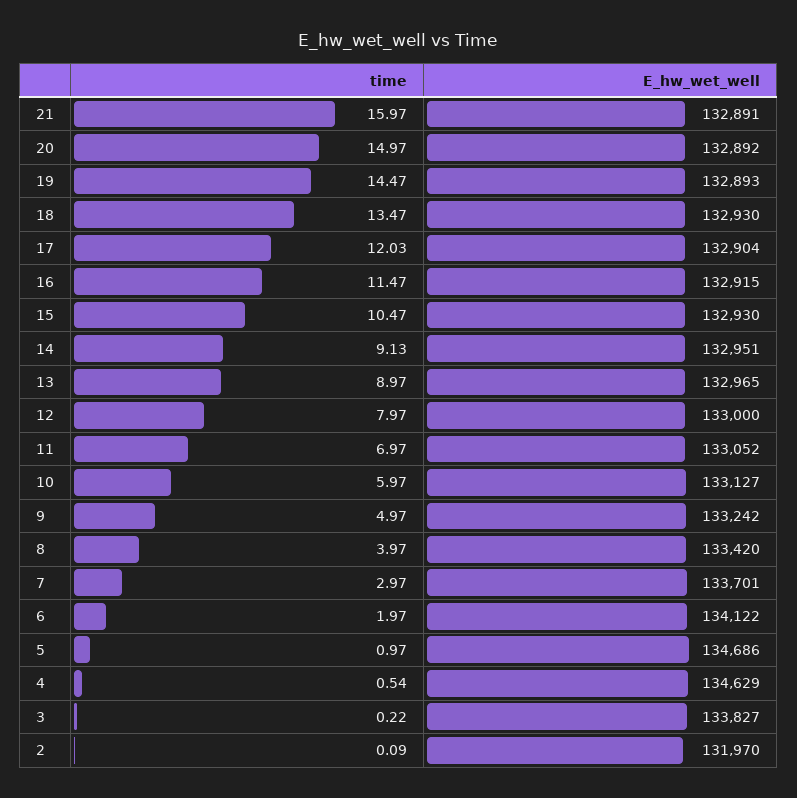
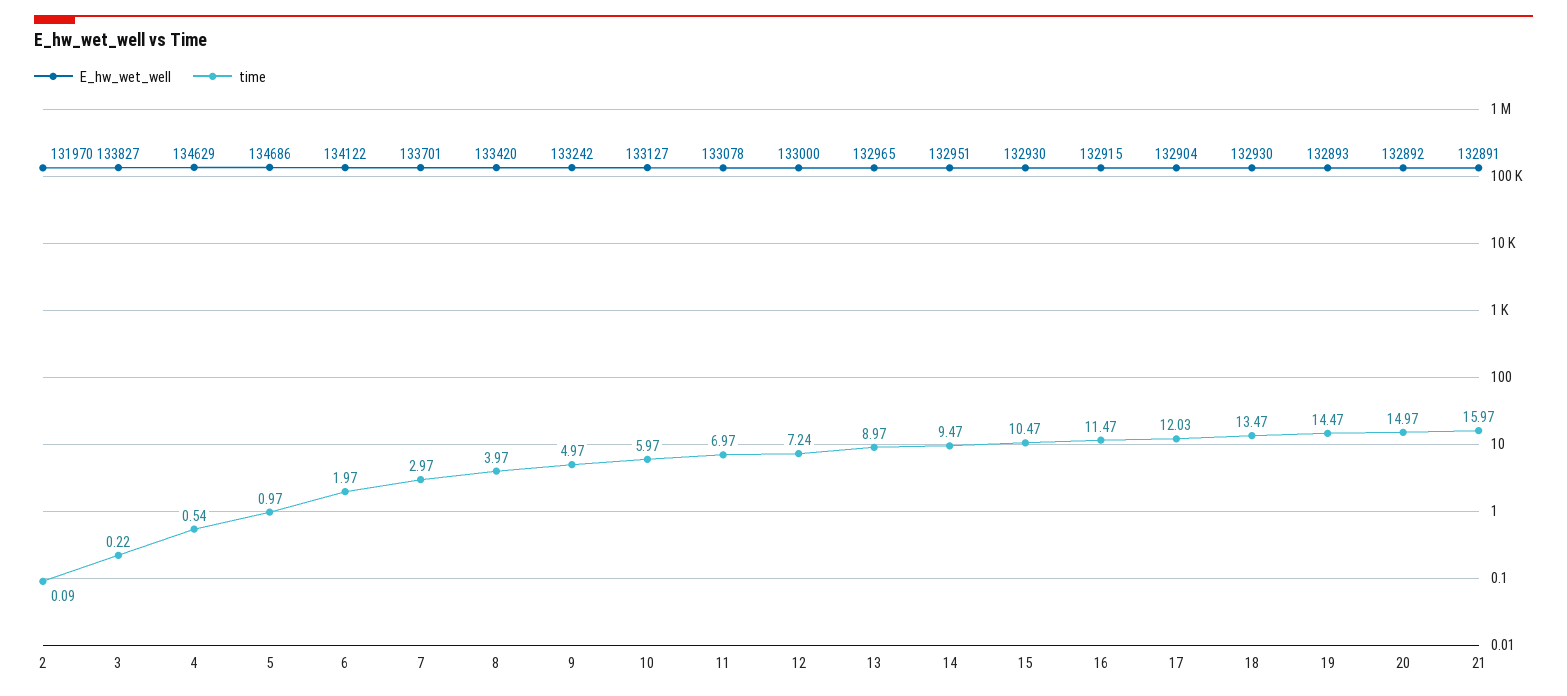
  {
    "time": {
      "21": 15.97,
      "20": 14.97,
      "19": 14.47,
      "18": 13.47,
      "17": 12.03,
      "16": 11.47,
      "15": 10.47,
-     "14": 9.13,
+     "14": 9.47,
      "13": 8.97,
-     "12": 7.97,
+     "12": 7.24,
      "11": 6.97,
      "10": 5.97,
      "9": 4.97,
      "8": 3.97,
      "7": 2.97,
      "6": 1.97,
      "5": 0.97,
      "4": 0.54,
      "3": 0.22,
      "2": 0.09
    },
    "E_hw_wet_well": {
      "21": 132891,
      "20": 132892,
      "19": 132893,
      "18": 132930,
      "17": 132904,
      "16": 132915,
      "15": 132930,
      "14": 132951,
      "13": 132965,
      "12": 133000,
-     "11": 133052,
+     "11": 133078,
      "10": 133127,
      "9": 133242,
      "8": 133420,
      "7": 133701,
      "6": 134122,
      "5": 134686,
      "4": 134629,
      "3": 133827,
      "2": 131970
    }
  }

